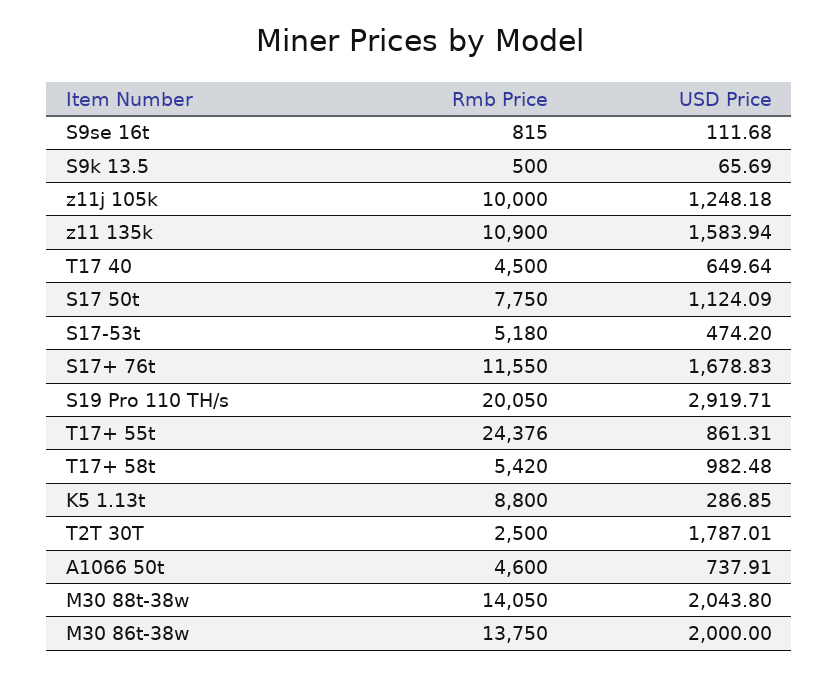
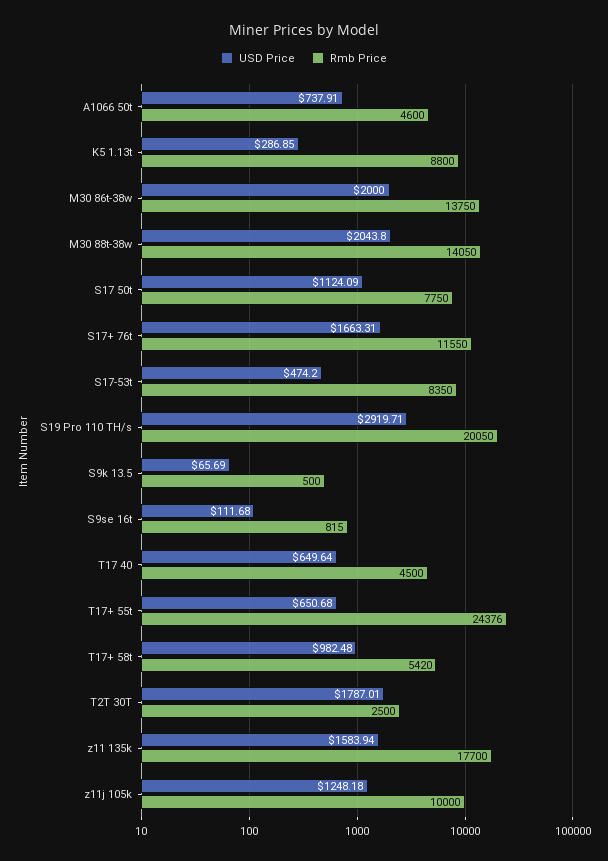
  {
    "Rmb Price": {
      "S9se 16t": 815,
      "S9k 13.5": 500,
      "z11j 105k": 10000,
-     "z11 135k": 10900,
+     "z11 135k": 17700,
      "T17 40": 4500,
      "S17 50t": 7750,
-     "S17-53t": 5180,
+     "S17-53t": 8350,
      "S17+ 76t": 11550,
      "S19 Pro 110 TH/s": 20050,
      "T17+ 55t": 24376,
      "T17+ 58t": 5420,
      "K5 1.13t": 8800,
      "T2T 30T": 2500,
      "A1066 50t": 4600,
      "M30 88t-38w": 14050,
      "M30 86t-38w": 13750
    },
    "USD Price": {
      "S9se 16t": 111.68,
      "S9k 13.5": 65.69,
      "z11j 105k": 1248.18,
      "z11 135k": 1583.94,
      "T17 40": 649.64,
      "S17 50t": 1124.09,
      "S17-53t": 474.2,
-     "S17+ 76t": 1678.83,
+     "S17+ 76t": 1663.31,
      "S19 Pro 110 TH/s": 2919.71,
-     "T17+ 55t": 861.31,
+     "T17+ 55t": 650.68,
      "T17+ 58t": 982.48,
      "K5 1.13t": 286.85,
      "T2T 30T": 1787.01,
      "A1066 50t": 737.91,
      "M30 88t-38w": 2043.8,
      "M30 86t-38w": 2000
    }
  }

